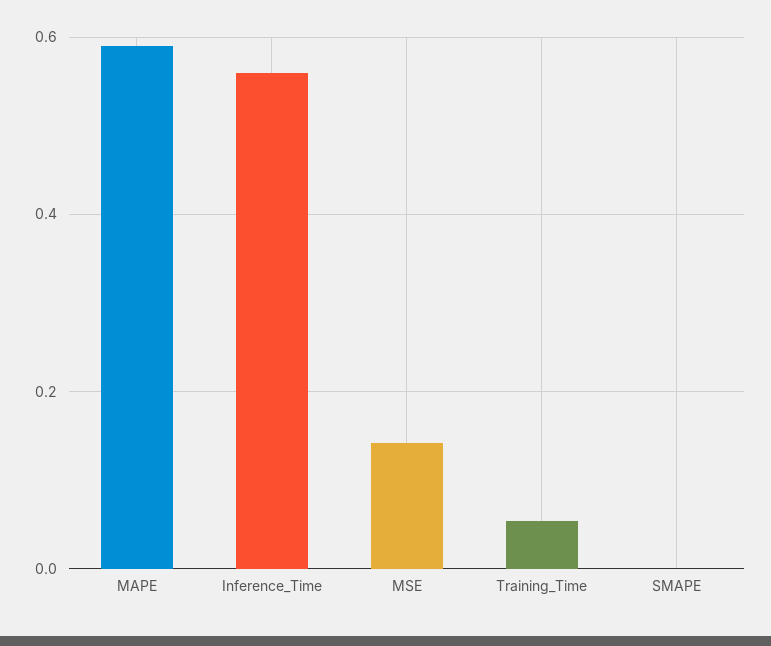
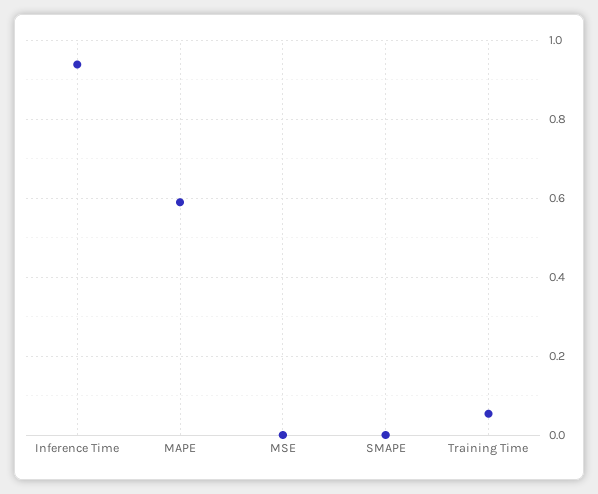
  {
    "MAPE": 0.58,
-   "Inference_Time": 0.56,
+   "Inference_Time": 0.94,
-   "MSE": 0.14,
+   "MSE": 0,
    "Training_Time": 0.06,
    "SMAPE": 0
  }

